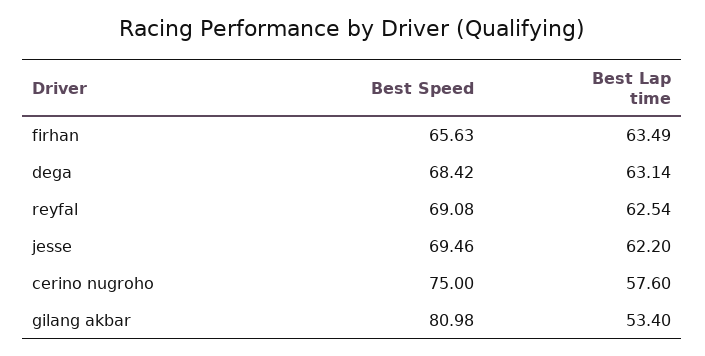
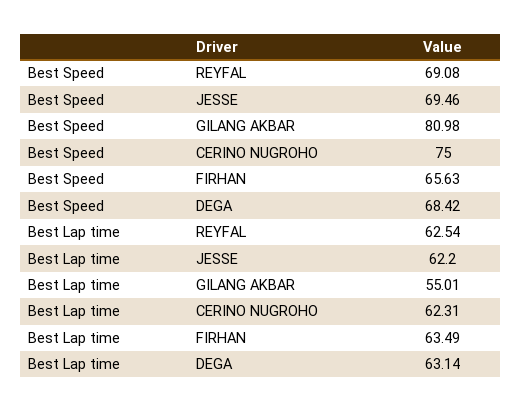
  {
    "Best Speed": {
      "firhan": 65.63,
      "dega": 68.42,
      "reyfal": 69.08,
      "jesse": 69.46,
      "cerino nugroho": 75,
      "gilang akbar": 80.98
    },
    "Best Lap time": {
      "firhan": 63.49,
      "dega": 63.14,
      "reyfal": 62.54,
      "jesse": 62.2,
-     "cerino nugroho": 57.6,
+     "cerino nugroho": 62.31,
-     "gilang akbar": 53.4
+     "gilang akbar": 55.01
    }
  }

